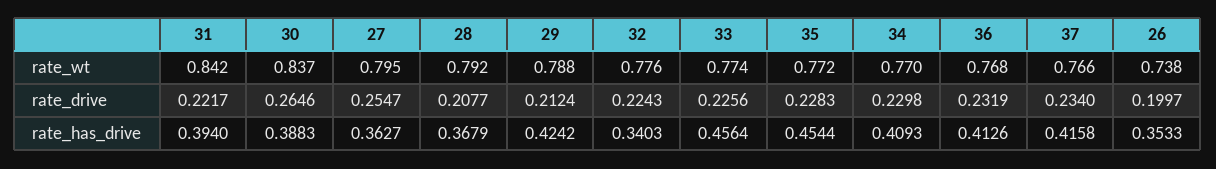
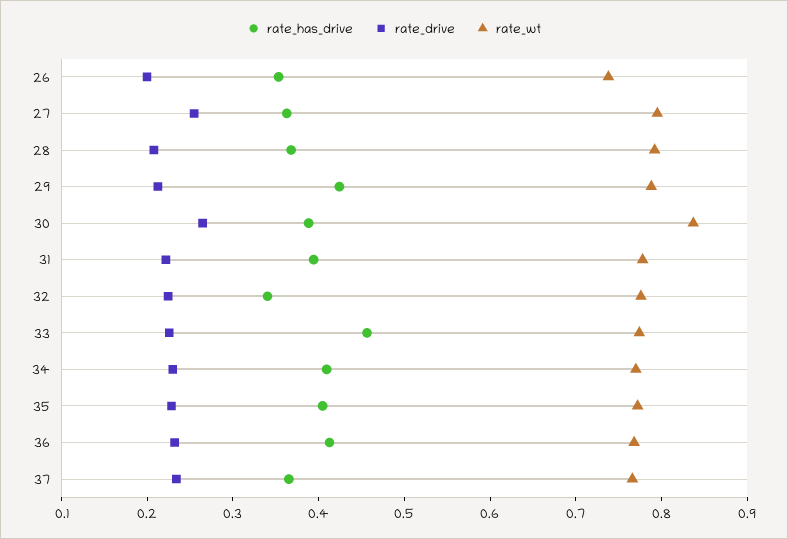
  {
    "rate_wt": {
-     "31": 0.842,
+     "31": 0.78,
      "30": 0.837,
      "27": 0.795,
      "28": 0.792,
      "29": 0.788,
      "32": 0.776,
      "33": 0.774,
      "35": 0.772,
      "34": 0.77,
      "36": 0.768,
      "37": 0.766,
      "26": 0.738
    },
    "rate_drive": {
      "31": 0.2217,
      "30": 0.2646,
      "27": 0.2547,
      "28": 0.2077,
      "29": 0.2124,
      "32": 0.2243,
      "33": 0.2256,
      "35": 0.2283,
      "34": 0.2298,
      "36": 0.2319,
      "37": 0.234,
      "26": 0.1997
    },
    "rate_has_drive": {
      "31": 0.394,
      "30": 0.3883,
      "27": 0.3627,
      "28": 0.3679,
      "29": 0.4242,
      "32": 0.3403,
      "33": 0.4564,
-     "35": 0.4544,
+     "35": 0.4,
      "34": 0.4093,
      "36": 0.4126,
-     "37": 0.4158,
+     "37": 0.36,
      "26": 0.3533
    }
  }

